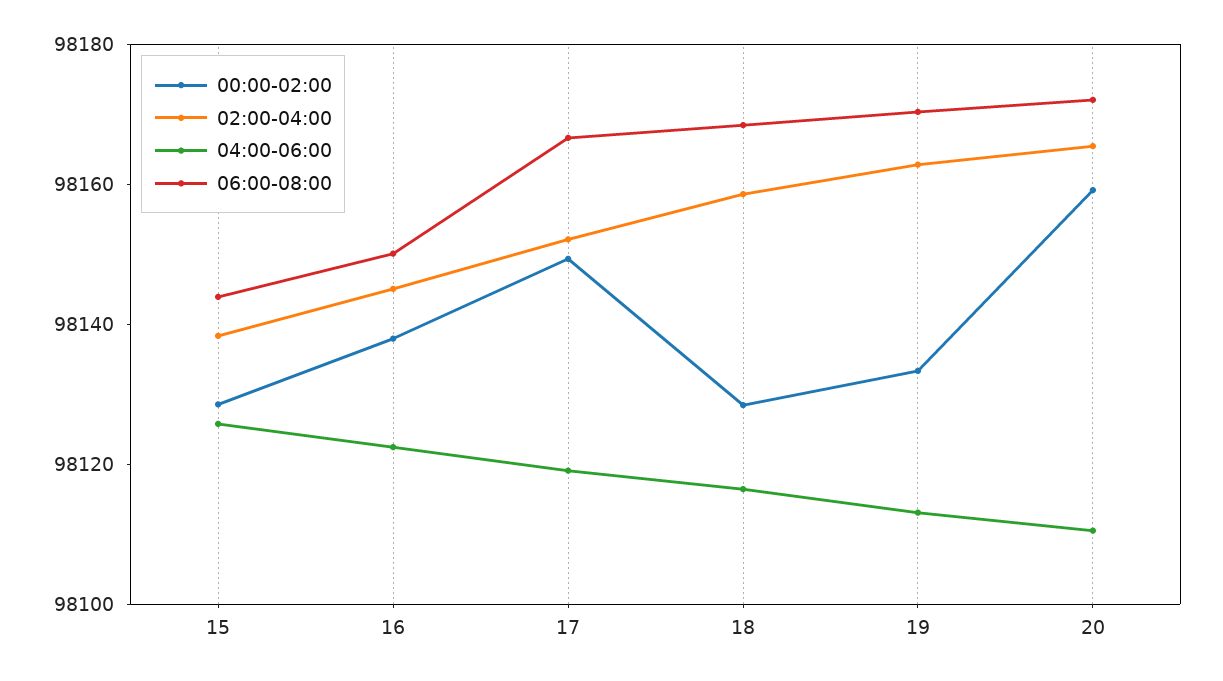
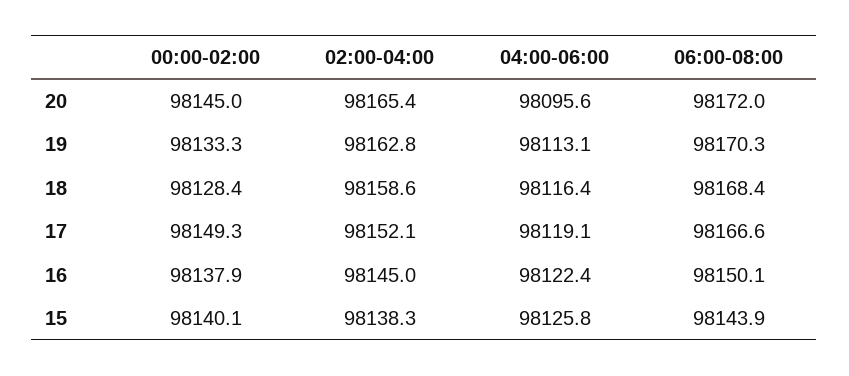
  {
    "00:00-02:00": {
-     "15": 98130,
+     "15": 98140.1,
      "16": 98137.9,
      "17": 98149.3,
      "18": 98128.4,
      "19": 98133.3,
-     "20": 98160
+     "20": 98145
    },
    "02:00-04:00": {
      "15": 98138.3,
      "16": 98145,
      "17": 98152.1,
      "18": 98158.6,
      "19": 98162.8,
      "20": 98165.4
    },
    "04:00-06:00": {
      "15": 98125.8,
      "16": 98122.4,
      "17": 98119.1,
      "18": 98116.4,
      "19": 98113.1,
-     "20": 98110
+     "20": 98095.6
    },
    "06:00-08:00": {
      "15": 98143.9,
      "16": 98150.1,
      "17": 98166.6,
      "18": 98168.4,
      "19": 98170.3,
      "20": 98172
    }
  }

